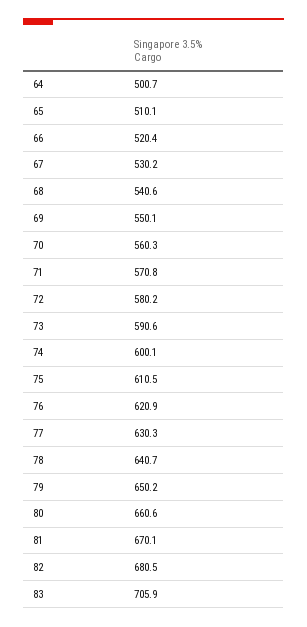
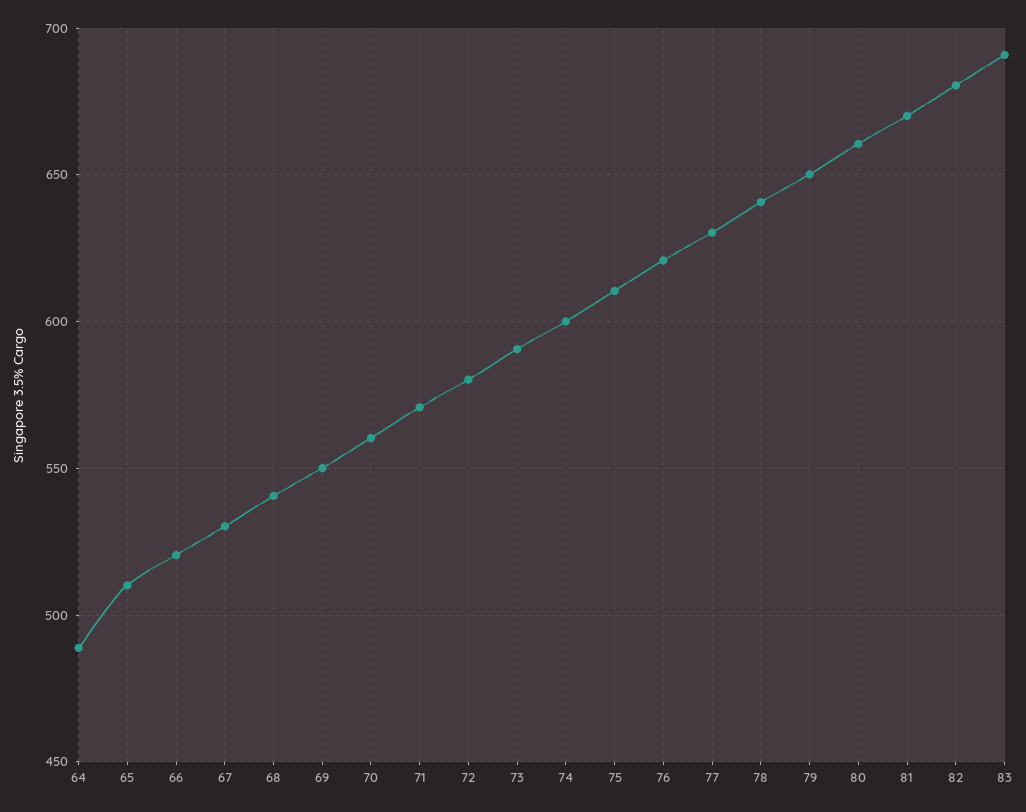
  {
-   "64": 500.7,
+   "64": 490,
    "65": 510.1,
    "66": 520.4,
    "67": 530.2,
    "68": 540.6,
    "69": 550.1,
    "70": 560.3,
    "71": 570.8,
    "72": 580.2,
    "73": 590.6,
    "74": 600.1,
    "75": 610.5,
    "76": 620.9,
    "77": 630.3,
    "78": 640.7,
    "79": 650.2,
    "80": 660.6,
    "81": 670.1,
    "82": 680.5,
-   "83": 705.9
+   "83": 690
  }

